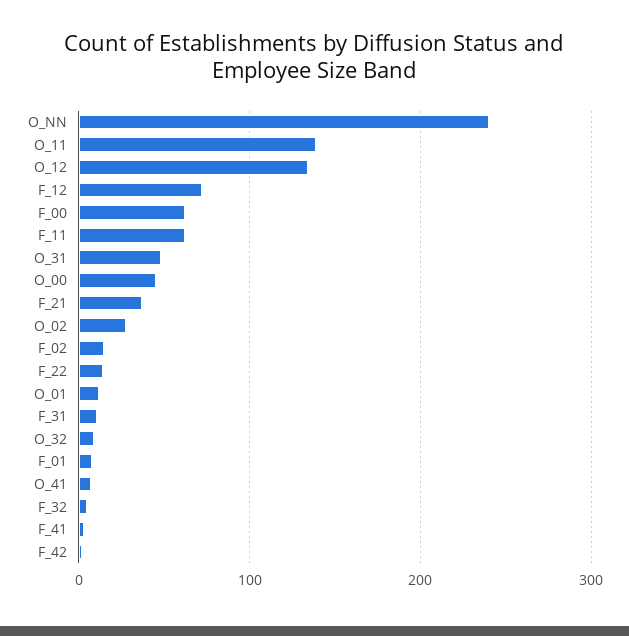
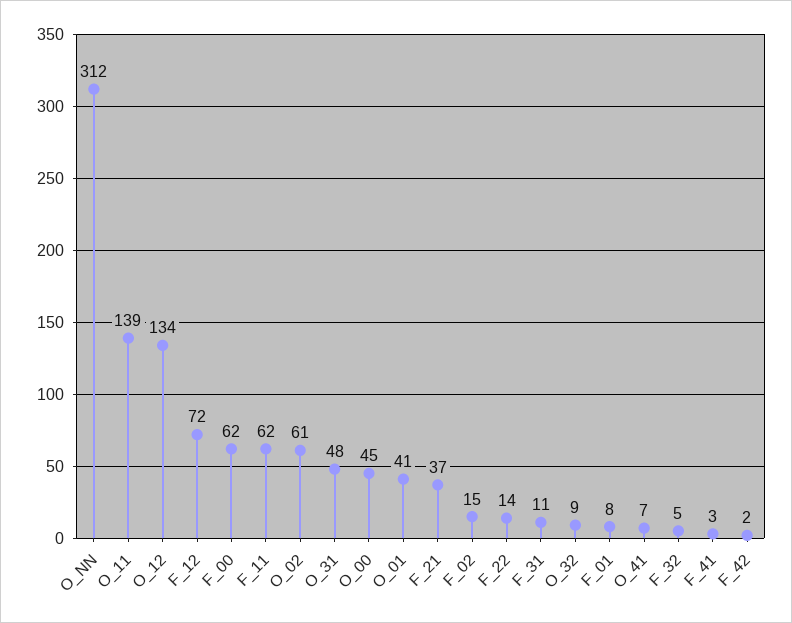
  {
-   "O_NN": 240,
+   "O_NN": 312,
    "O_11": 139,
    "O_12": 134,
    "F_12": 72,
    "F_00": 62,
    "F_11": 62,
    "O_31": 48,
    "O_00": 45,
    "F_21": 37,
-   "O_02": 30,
+   "O_02": 61,
    "F_02": 15,
    "F_22": 14,
-   "O_01": 10,
+   "O_01": 41,
    "F_31": 11,
    "O_32": 9,
    "F_01": 8,
    "O_41": 7,
    "F_32": 5,
    "F_41": 3,
    "F_42": 2
  }

